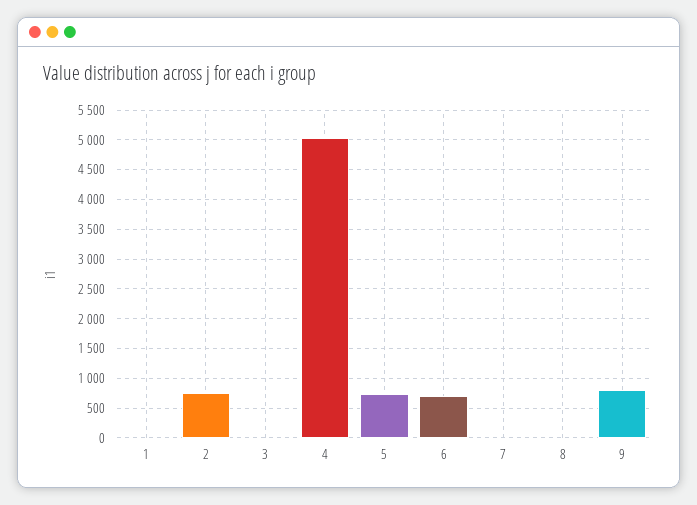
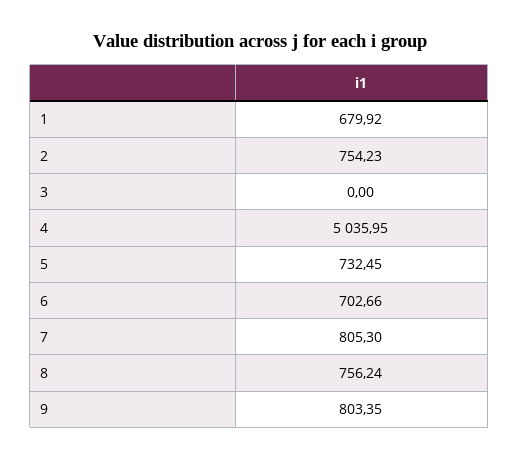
  {
-   "1": 0,
+   "1": 679.92,
    "2": 754.23,
    "3": 0,
    "4": 5035.95,
    "5": 732.45,
    "6": 702.66,
-   "7": 0,
+   "7": 805.3,
-   "8": 0,
+   "8": 756.24,
    "9": 803.35
  }

